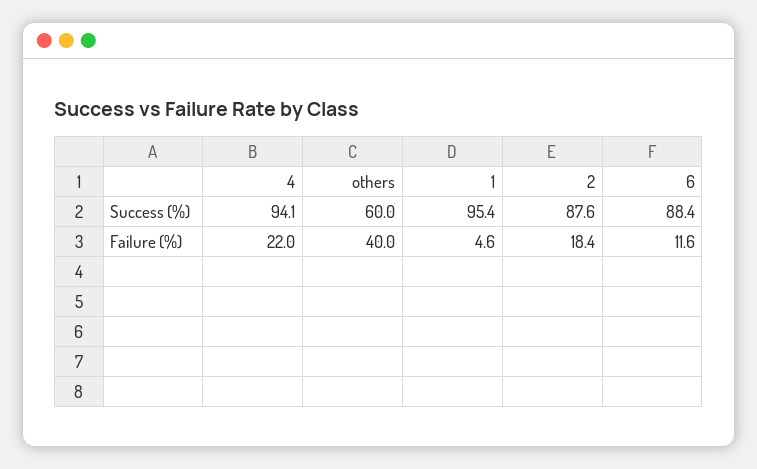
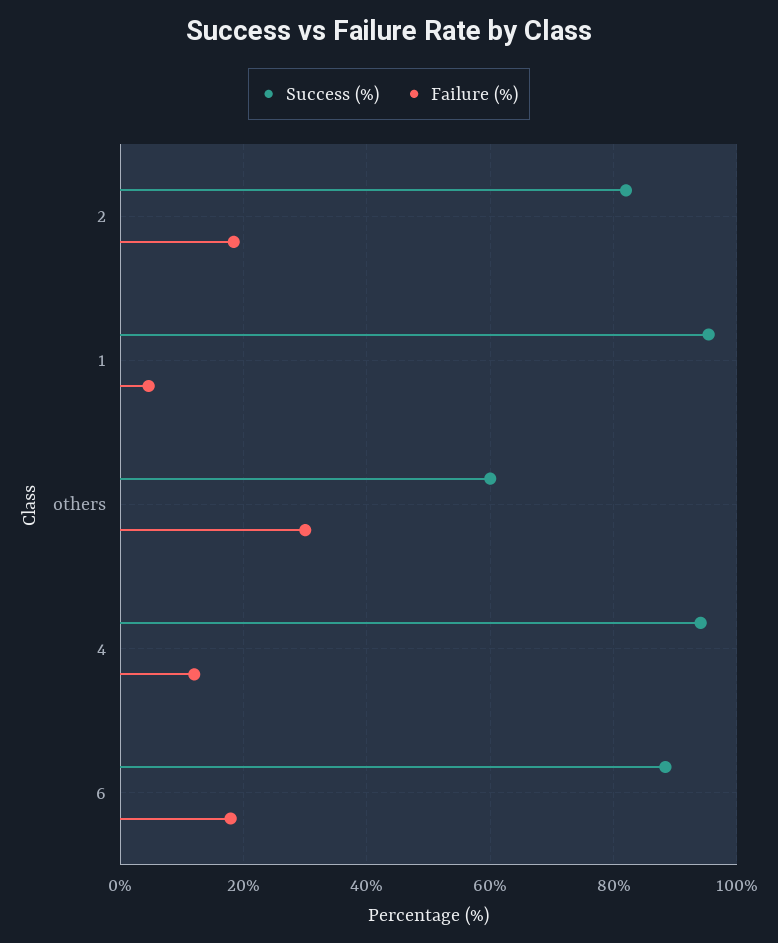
  {
    "Success (%)": {
      "4": 94.1,
      "others": 60,
      "1": 95.4,
-     "2": 87.6,
+     "2": 82,
      "6": 88.4
    },
    "Failure (%)": {
-     "4": 22,
+     "4": 12,
-     "others": 40,
+     "others": 30,
      "1": 4.6,
      "2": 18.4,
-     "6": 11.6
+     "6": 18
    }
  }

